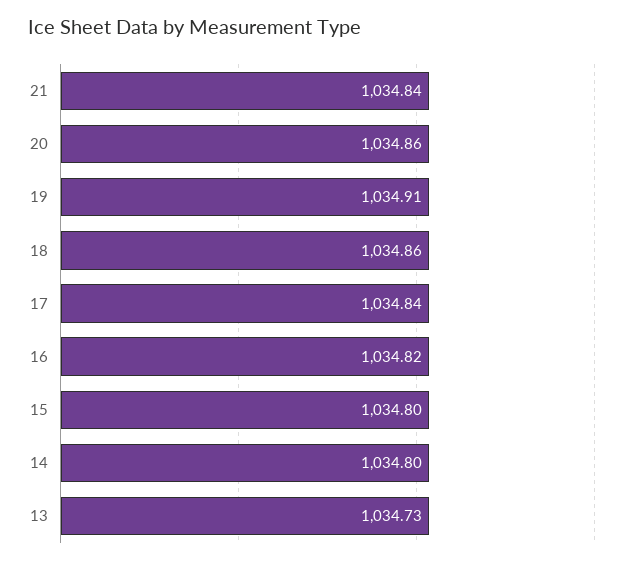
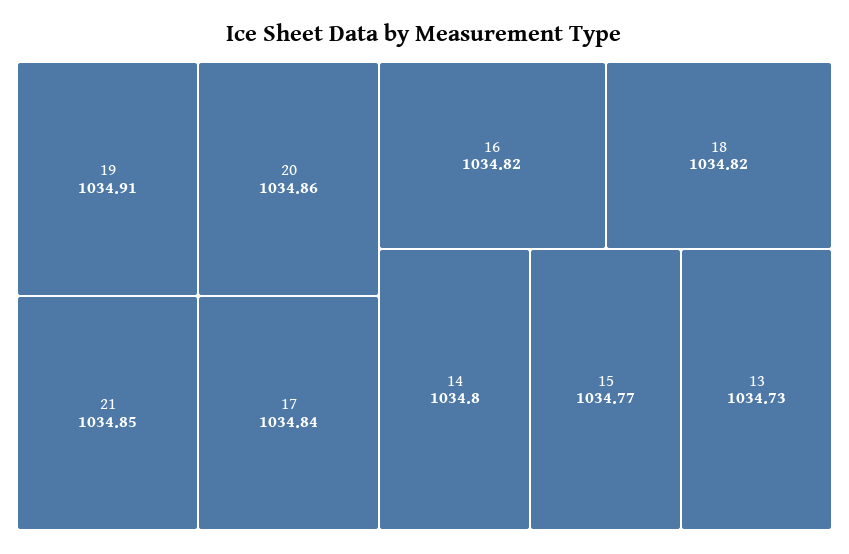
  {
-   "21": 1034.84,
+   "21": 1034.85,
    "20": 1034.86,
    "19": 1034.91,
-   "18": 1034.86,
+   "18": 1034.82,
    "17": 1034.84,
    "16": 1034.82,
-   "15": 1034.8,
+   "15": 1034.77,
    "14": 1034.8,
    "13": 1034.73
  }

